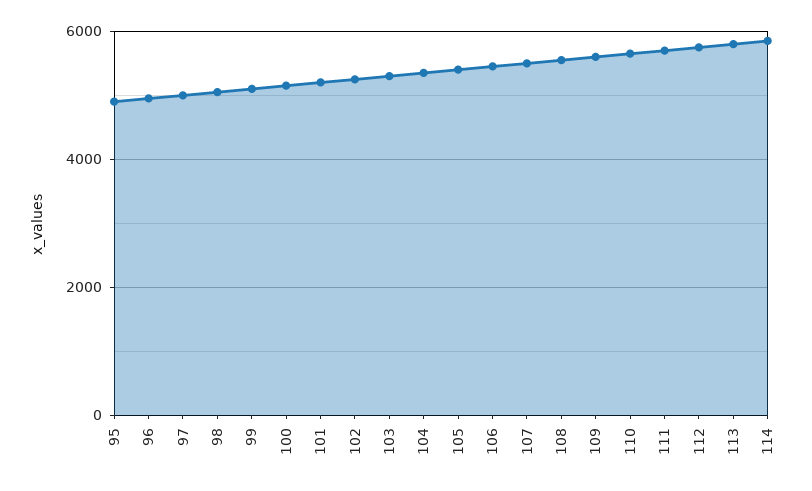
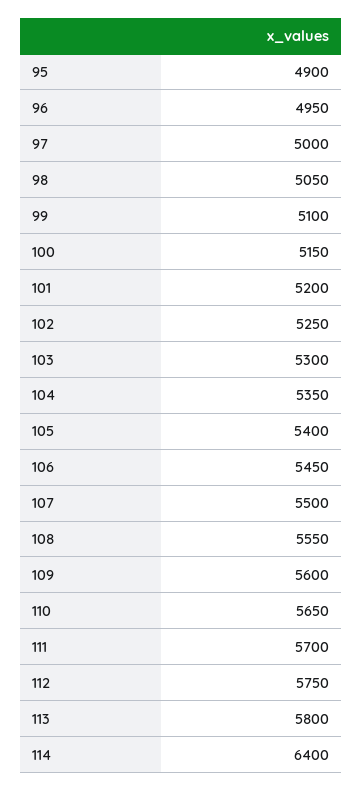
  {
    "95": 4900,
    "96": 4950,
    "97": 5000,
    "98": 5050,
    "99": 5100,
    "100": 5150,
    "101": 5200,
    "102": 5250,
    "103": 5300,
    "104": 5350,
    "105": 5400,
    "106": 5450,
    "107": 5500,
    "108": 5550,
    "109": 5600,
    "110": 5650,
    "111": 5700,
    "112": 5750,
    "113": 5800,
-   "114": 5800
+   "114": 6400
  }

